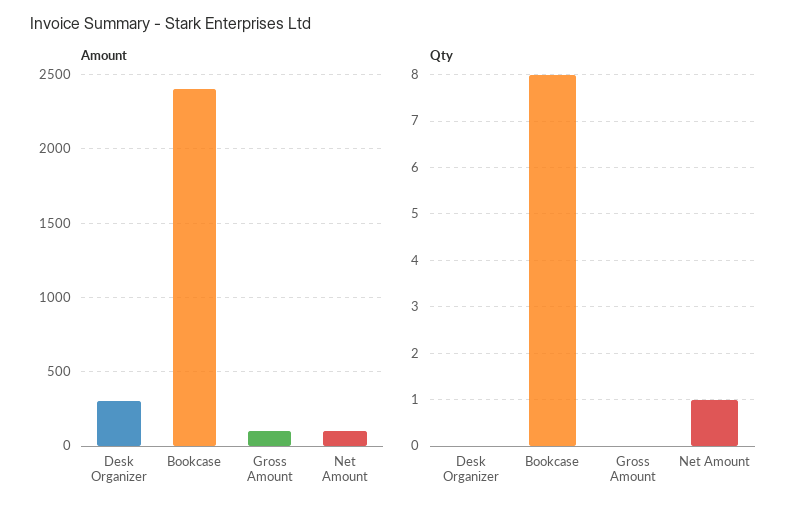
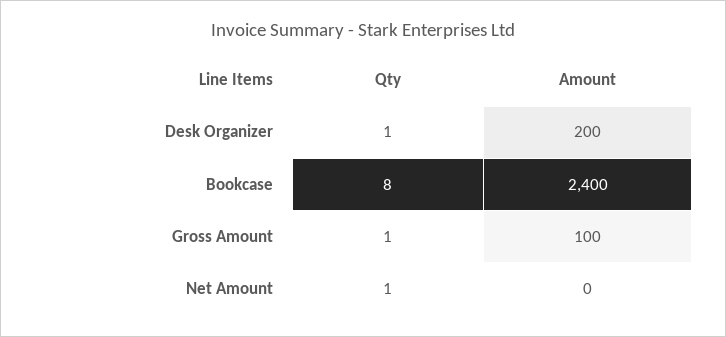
  {
    "Amount": {
-     "Desk Organizer": 300,
+     "Desk Organizer": 200,
      "Bookcase": 2400,
      "Gross Amount": 100,
-     "Net Amount": 100
+     "Net Amount": 0
    },
    "Qty": {
-     "Desk Organizer": 0,
+     "Desk Organizer": 1,
      "Bookcase": 8,
-     "Gross Amount": 0,
+     "Gross Amount": 1,
      "Net Amount": 1
    }
  }

